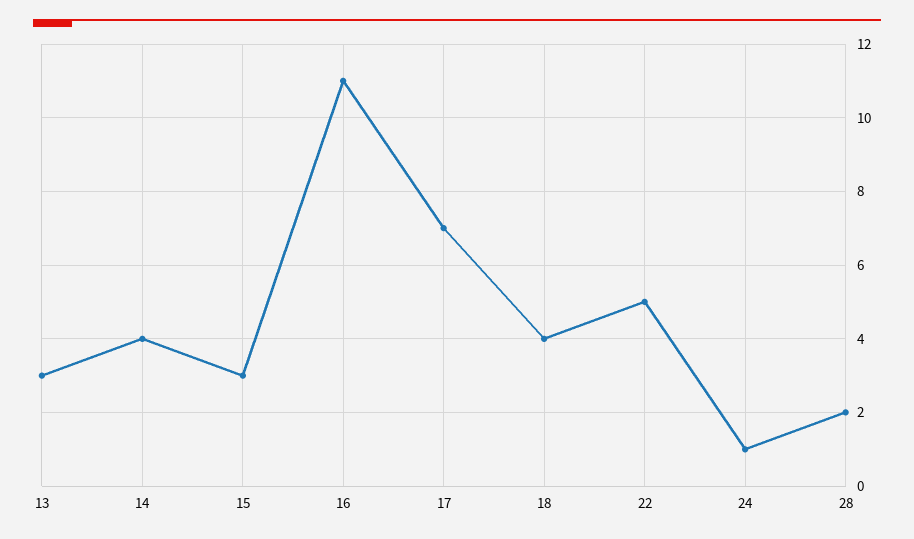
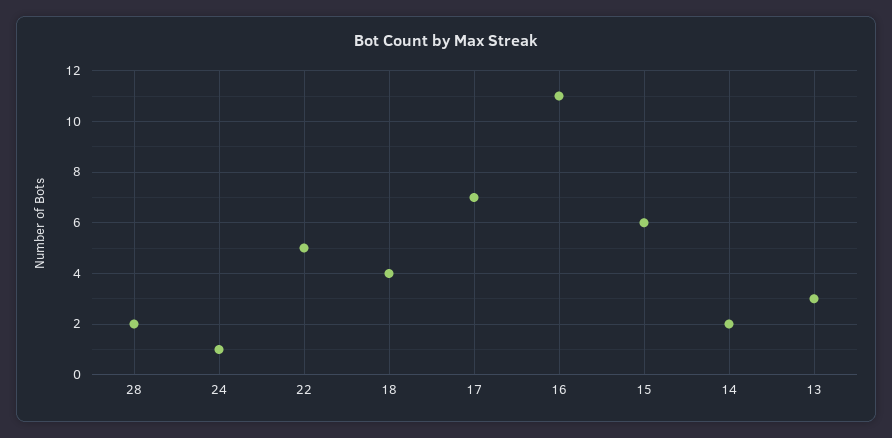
  {
    "13": 3,
-   "14": 4,
+   "14": 2,
-   "15": 3,
+   "15": 6,
    "16": 11,
    "17": 7,
    "18": 4,
    "22": 5,
    "24": 1,
    "28": 2
  }

